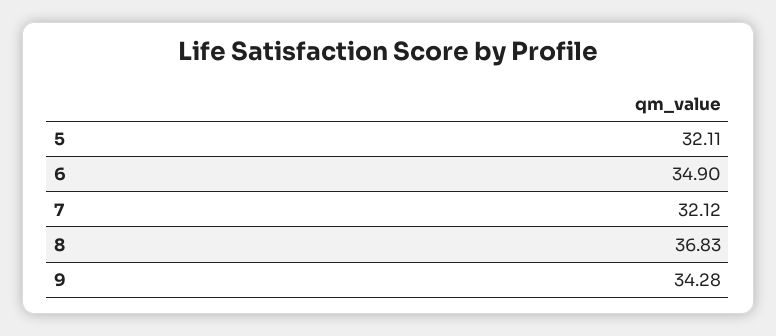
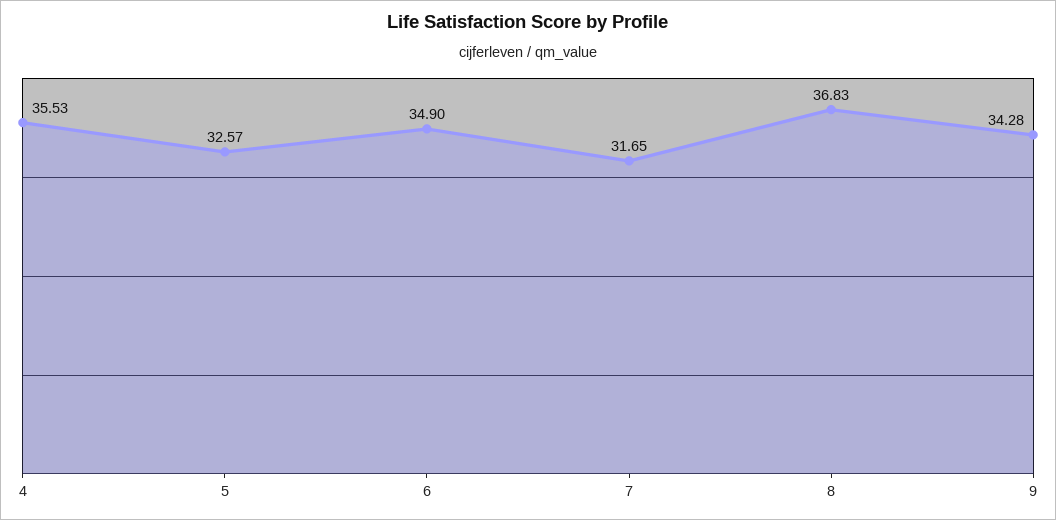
  {
-   "5": 32.11,
+   "5": 32.57,
    "6": 34.9,
-   "7": 32.12,
+   "7": 31.65,
    "8": 36.83,
-   "9": 34.28
+   "9": 34.28,
+   "4": 35.53
  }

